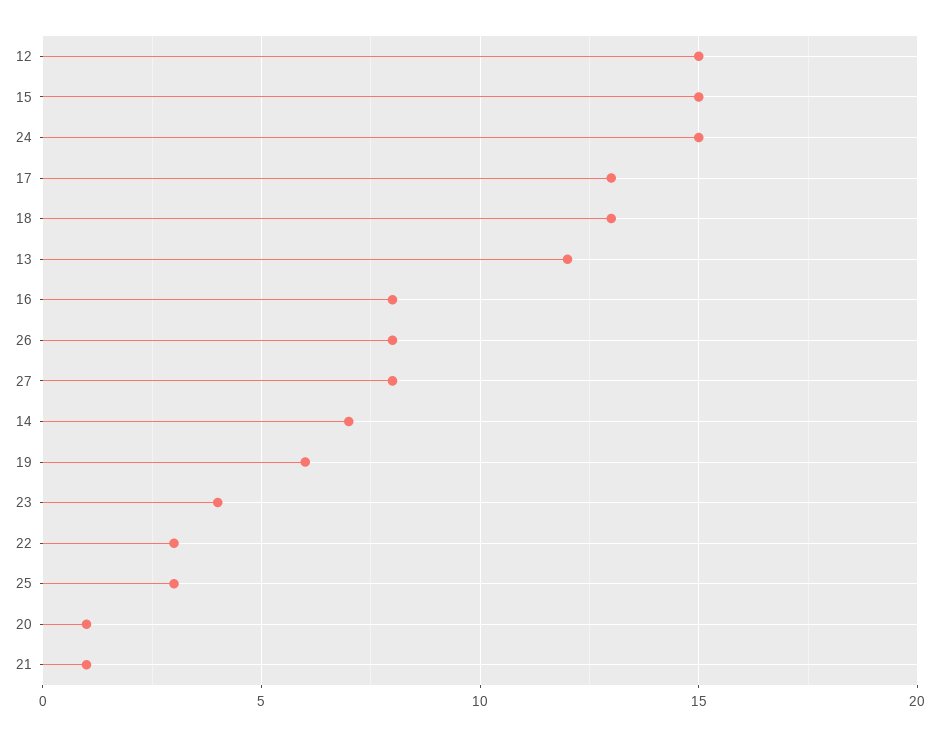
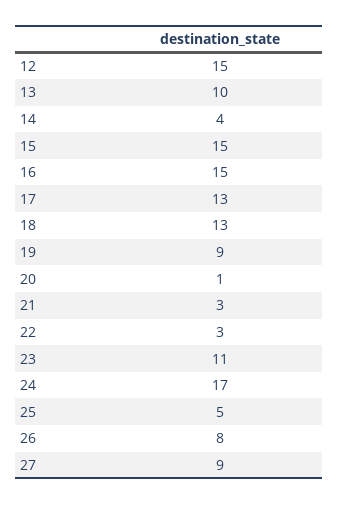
  {
    "12": 15,
    "15": 15,
-   "24": 15,
+   "24": 17,
    "17": 13,
    "18": 13,
-   "13": 12,
+   "13": 10,
-   "16": 8,
+   "16": 15,
    "26": 8,
-   "27": 8,
+   "27": 9,
-   "14": 7,
+   "14": 4,
-   "19": 6,
+   "19": 9,
-   "23": 4,
+   "23": 11,
    "22": 3,
-   "25": 3,
+   "25": 5,
    "20": 1,
-   "21": 1
+   "21": 3
  }

